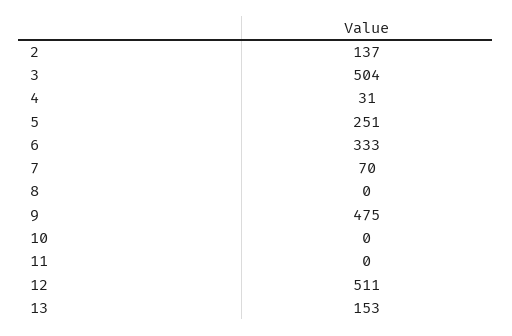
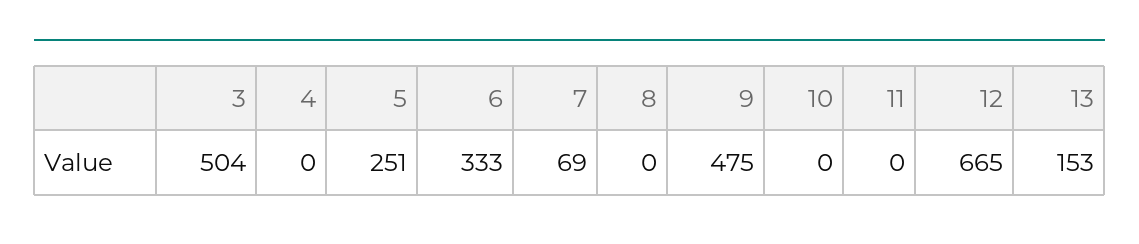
  {
-   "2": 137,
    "3": 504,
-   "4": 31,
+   "4": 0,
    "5": 251,
    "6": 333,
-   "7": 70,
+   "7": 69,
    "8": 0,
    "9": 475,
    "10": 0,
    "11": 0,
-   "12": 511,
+   "12": 665,
    "13": 153
  }

